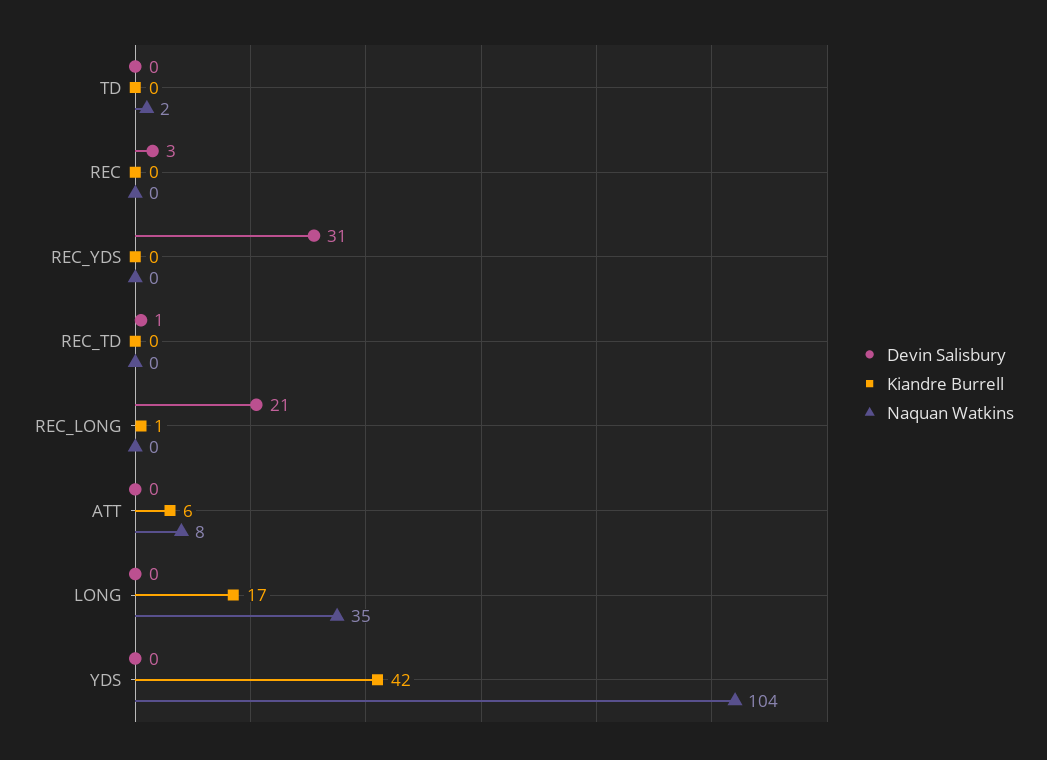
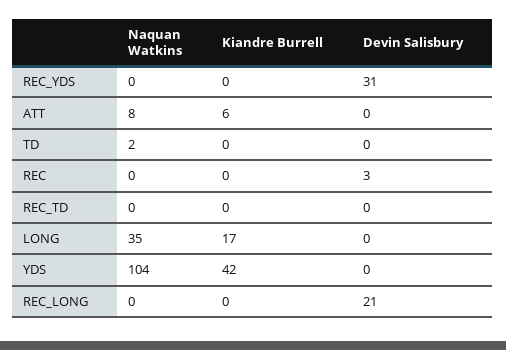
  {
    "Devin Salisbury": {
      "TD": 0,
      "REC": 3,
      "REC_YDS": 31,
-     "REC_TD": 1,
+     "REC_TD": 0,
      "REC_LONG": 21,
      "ATT": 0,
      "LONG": 0,
      "YDS": 0
    },
    "Kiandre Burrell": {
      "TD": 0,
      "REC": 0,
      "REC_YDS": 0,
      "REC_TD": 0,
-     "REC_LONG": 1,
+     "REC_LONG": 0,
      "ATT": 6,
      "LONG": 17,
      "YDS": 42
    },
    "Naquan Watkins": {
      "TD": 2,
      "REC": 0,
      "REC_YDS": 0,
      "REC_TD": 0,
      "REC_LONG": 0,
      "ATT": 8,
      "LONG": 35,
      "YDS": 104
    }
  }

